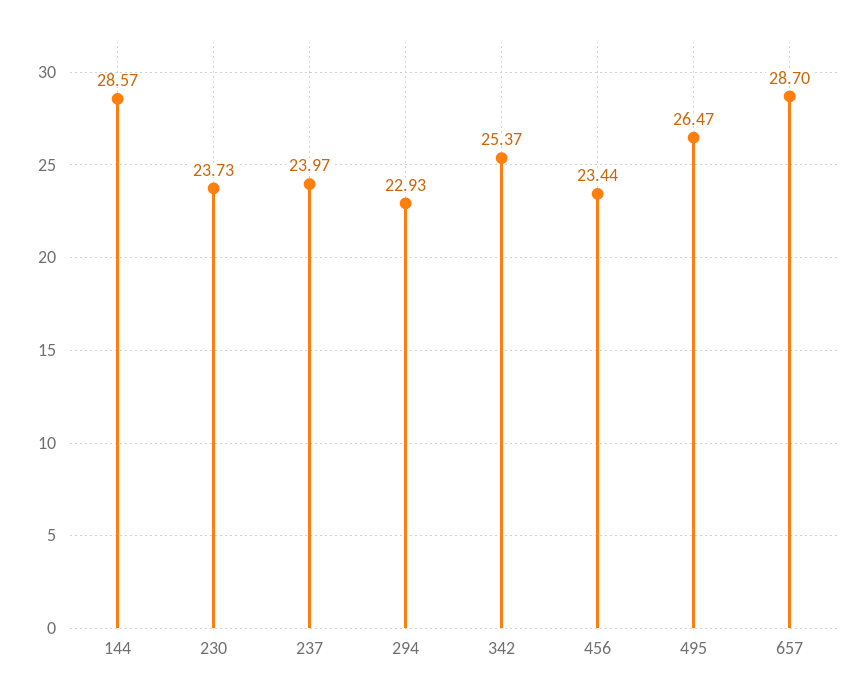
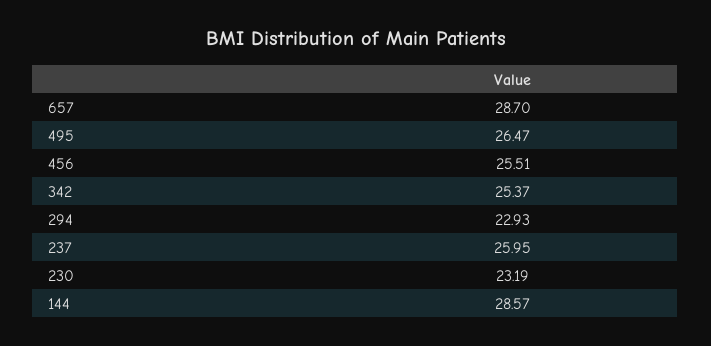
  {
    "144": 28.57,
-   "230": 23.73,
+   "230": 23.19,
-   "237": 23.97,
+   "237": 25.95,
    "294": 22.93,
    "342": 25.37,
-   "456": 23.44,
+   "456": 25.51,
    "495": 26.47,
    "657": 28.7
  }

